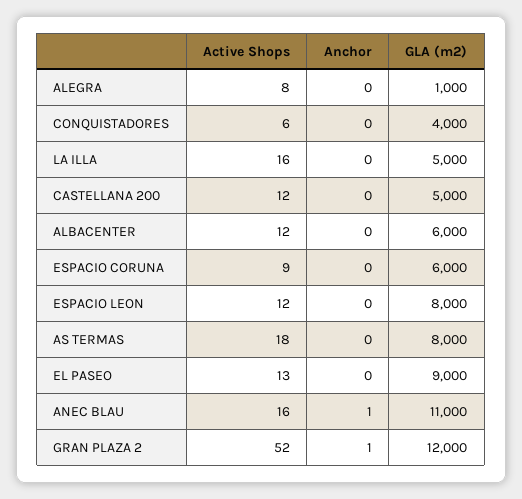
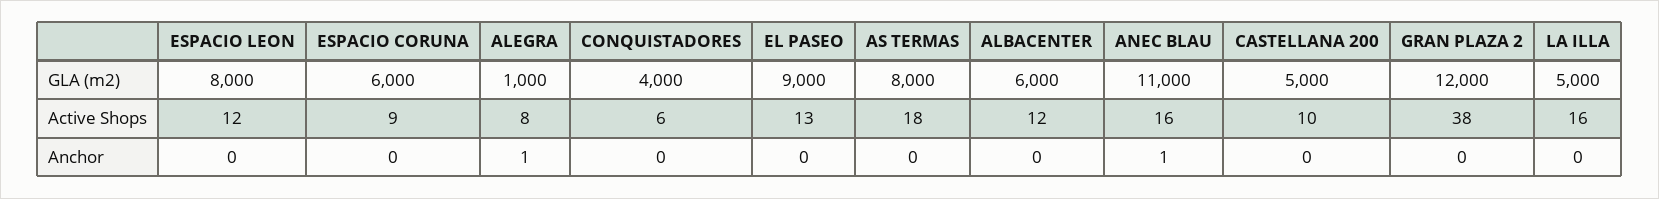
  {
    "Active Shops": {
      "ALEGRA": 8,
      "CONQUISTADORES": 6,
      "LA ILLA": 16,
-     "CASTELLANA 200": 12,
+     "CASTELLANA 200": 10,
      "ALBACENTER": 12,
      "ESPACIO CORUNA": 9,
      "ESPACIO LEON": 12,
      "AS TERMAS": 18,
      "EL PASEO": 13,
      "ANEC BLAU": 16,
-     "GRAN PLAZA 2": 52
+     "GRAN PLAZA 2": 38
    },
    "Anchor": {
-     "ALEGRA": 0,
+     "ALEGRA": 1,
      "CONQUISTADORES": 0,
      "LA ILLA": 0,
      "CASTELLANA 200": 0,
      "ALBACENTER": 0,
      "ESPACIO CORUNA": 0,
      "ESPACIO LEON": 0,
      "AS TERMAS": 0,
      "EL PASEO": 0,
      "ANEC BLAU": 1,
-     "GRAN PLAZA 2": 1
+     "GRAN PLAZA 2": 0
    },
    "GLA (m2)": {
      "ALEGRA": 1000,
      "CONQUISTADORES": 4000,
      "LA ILLA": 5000,
      "CASTELLANA 200": 5000,
      "ALBACENTER": 6000,
      "ESPACIO CORUNA": 6000,
      "ESPACIO LEON": 8000,
      "AS TERMAS": 8000,
      "EL PASEO": 9000,
      "ANEC BLAU": 11000,
      "GRAN PLAZA 2": 12000
    }
  }

